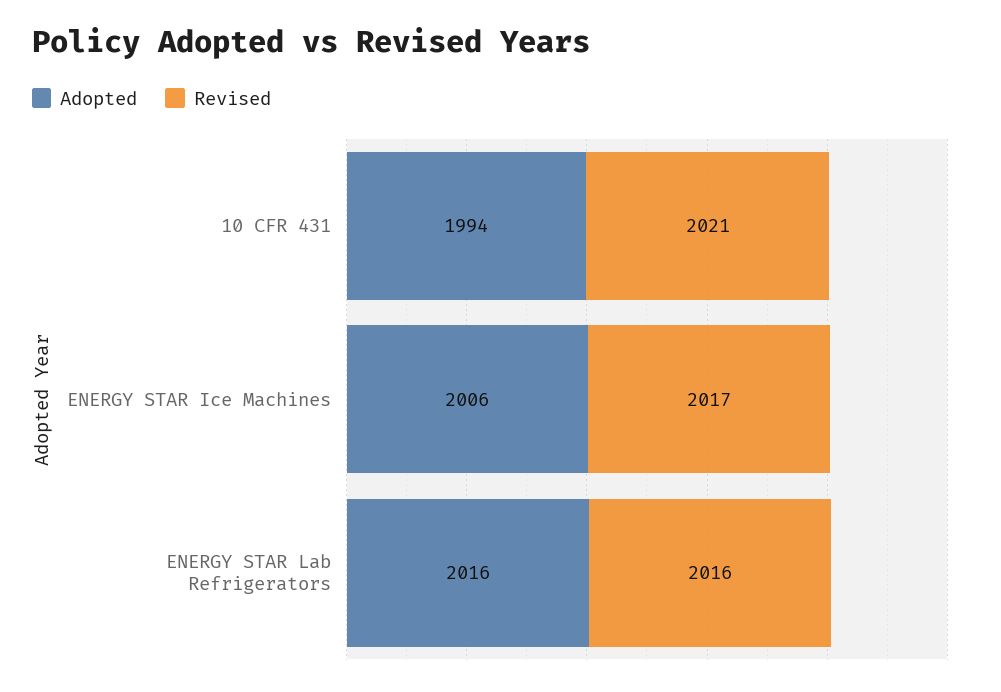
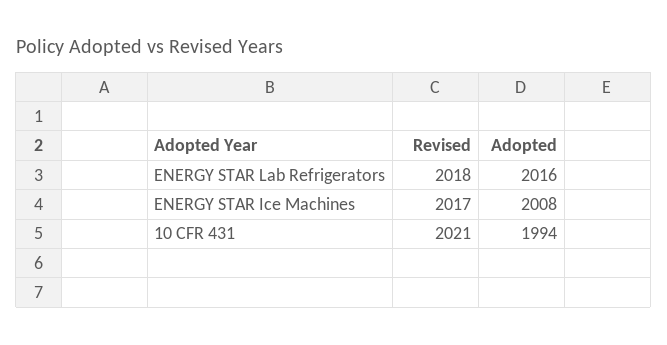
  {
    "Adopted": {
      "10 CFR 431": 1994,
-     "ENERGY STAR Ice Machines": 2006,
+     "ENERGY STAR Ice Machines": 2008,
      "ENERGY STAR Lab Refrigerators": 2016
    },
    "Revised": {
      "10 CFR 431": 2021,
      "ENERGY STAR Ice Machines": 2017,
-     "ENERGY STAR Lab Refrigerators": 2016
+     "ENERGY STAR Lab Refrigerators": 2018
    }
  }

